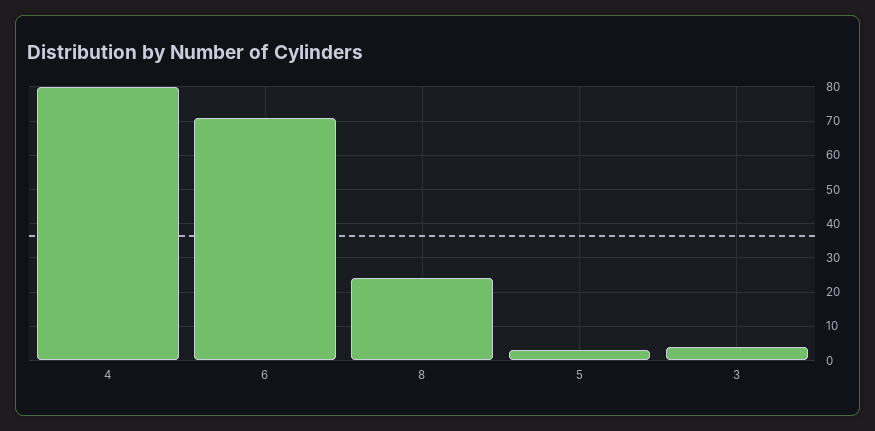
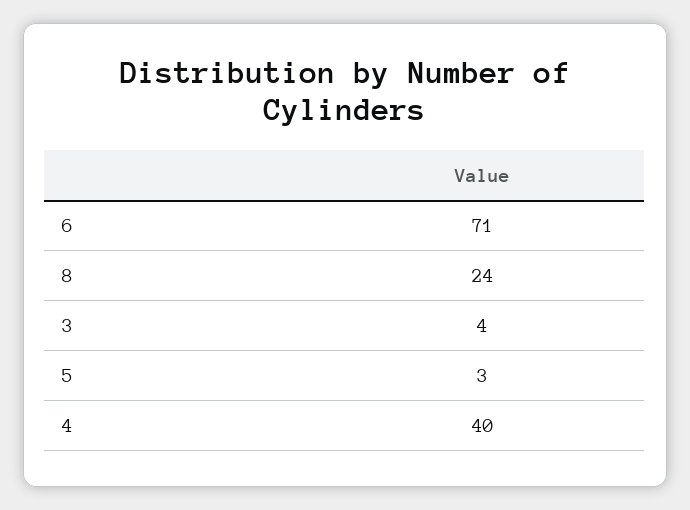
  {
-   "4": 80,
+   "4": 40,
    "6": 71,
    "8": 24,
    "5": 3,
    "3": 4
  }

